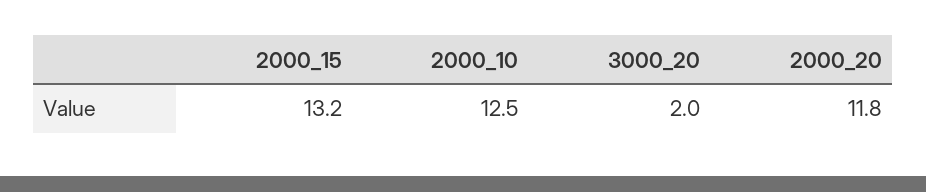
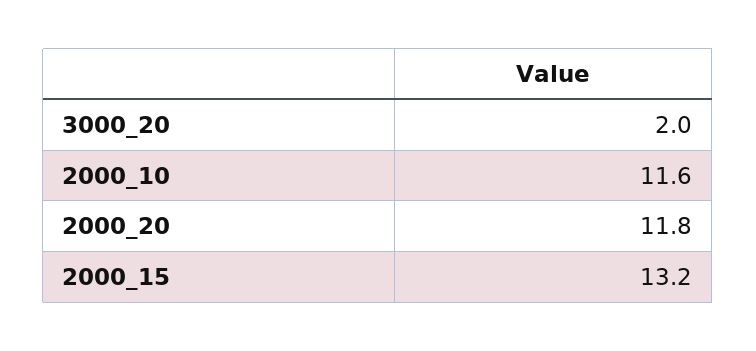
  {
    "2000_15": 13.2,
-   "2000_10": 12.5,
+   "2000_10": 11.6,
    "3000_20": 2,
    "2000_20": 11.8
  }

